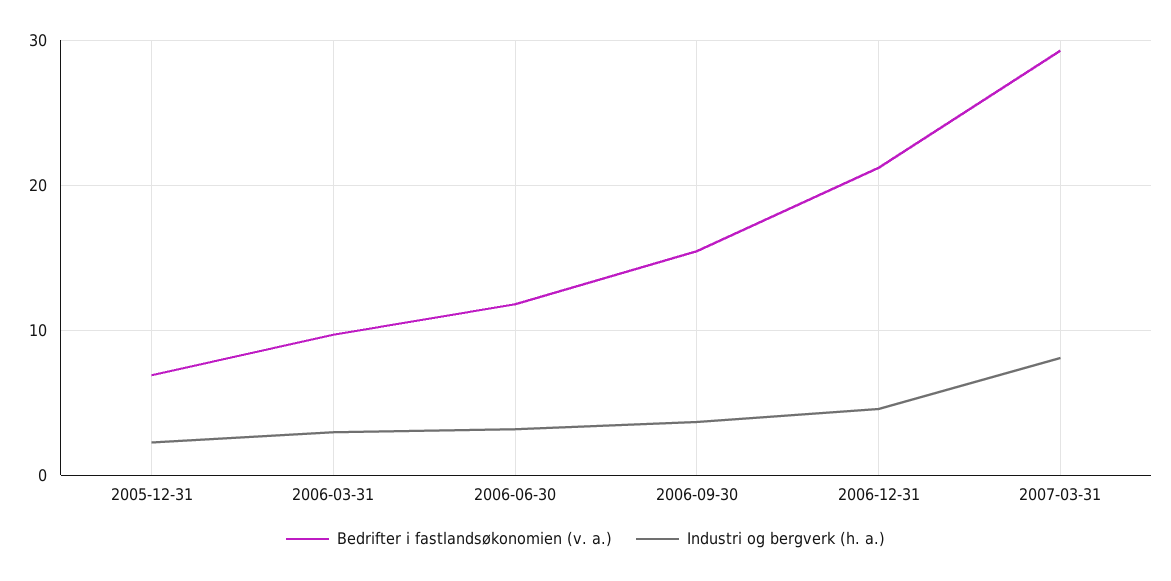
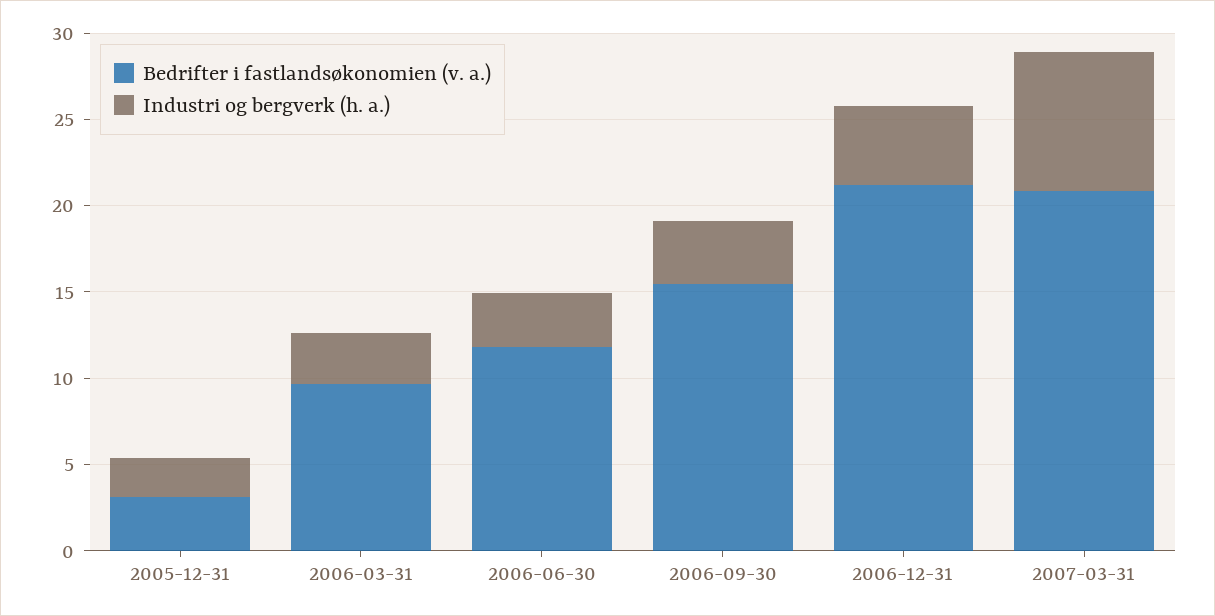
  {
    "Bedrifter i fastlandsøkonomien (v. a.)": {
-     "2005-12-31": 7,
+     "2005-12-31": 3,
      "2006-03-31": 10,
      "2006-06-30": 12,
      "2006-09-30": 15,
      "2006-12-31": 21,
-     "2007-03-31": 29
+     "2007-03-31": 21
    },
    "Industri og bergverk (h. a.)": {
      "2005-12-31": 2,
      "2006-03-31": 3,
      "2006-06-30": 3,
      "2006-09-30": 4,
      "2006-12-31": 5,
      "2007-03-31": 8
    }
  }

